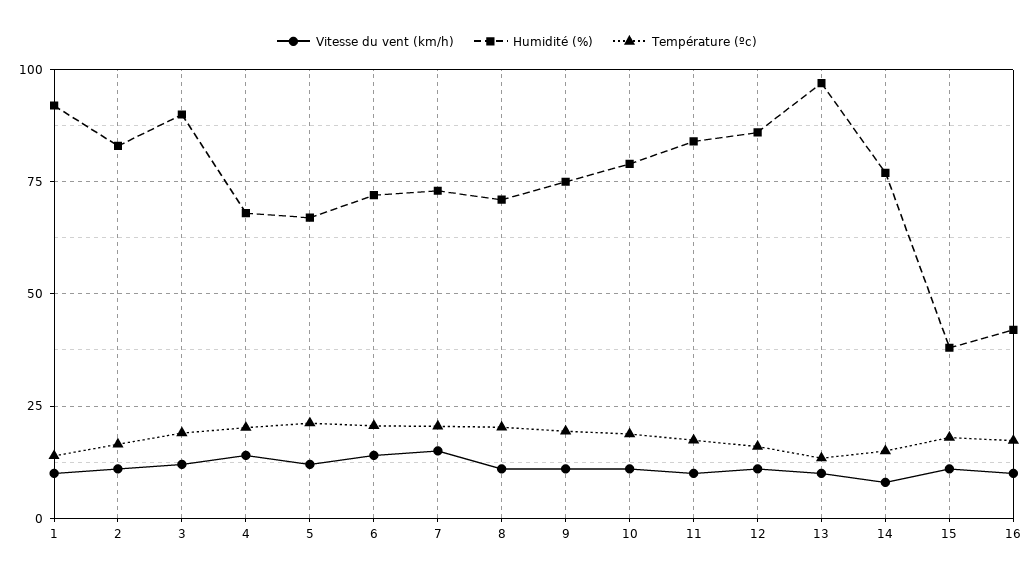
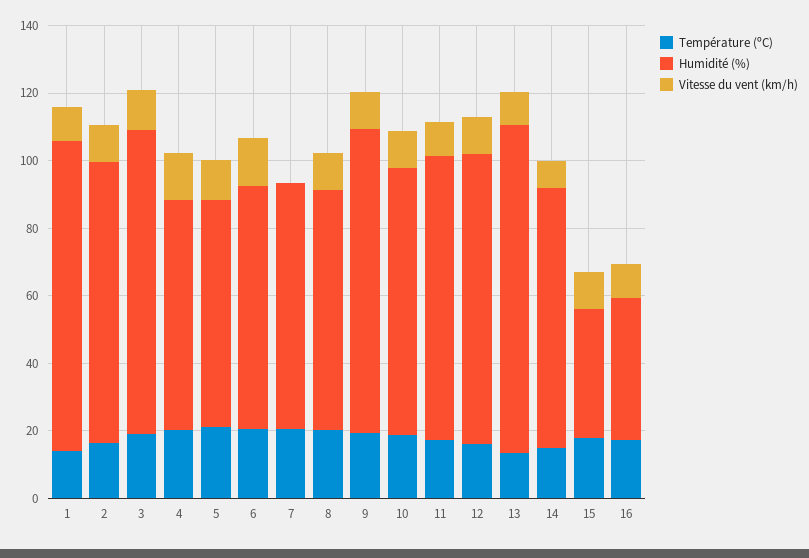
  {
    "Vitesse du vent (km/h)": {
      "1": 10,
      "2": 10,
      "3": 12.5,
      "4": 15,
      "5": 12.5,
      "6": 15,
-     "7": 15,
+     "7": 0,
      "8": 10,
      "9": 10,
      "10": 10,
      "11": 10,
      "12": 10,
      "13": 10,
      "14": 7.5,
      "15": 10,
      "16": 10
    },
    "Humidité (%)": {
      "1": 92.5,
      "2": 82.5,
      "3": 90,
      "4": 67.5,
      "5": 67.5,
      "6": 72.5,
      "7": 72.5,
      "8": 70,
-     "9": 75,
+     "9": 90,
      "10": 80,
      "11": 85,
      "12": 85,
      "13": 97.5,
      "14": 77.5,
      "15": 37.5,
      "16": 42.5
    },
    "Température (ºc)": {
      "1": 15,
      "2": 17.5,
      "3": 20,
      "4": 20,
      "5": 20,
      "6": 20,
      "7": 20,
      "8": 20,
      "9": 20,
      "10": 20,
      "11": 17.5,
      "12": 15,
      "13": 12.5,
      "14": 15,
      "15": 17.5,
      "16": 17.5
    }
  }

